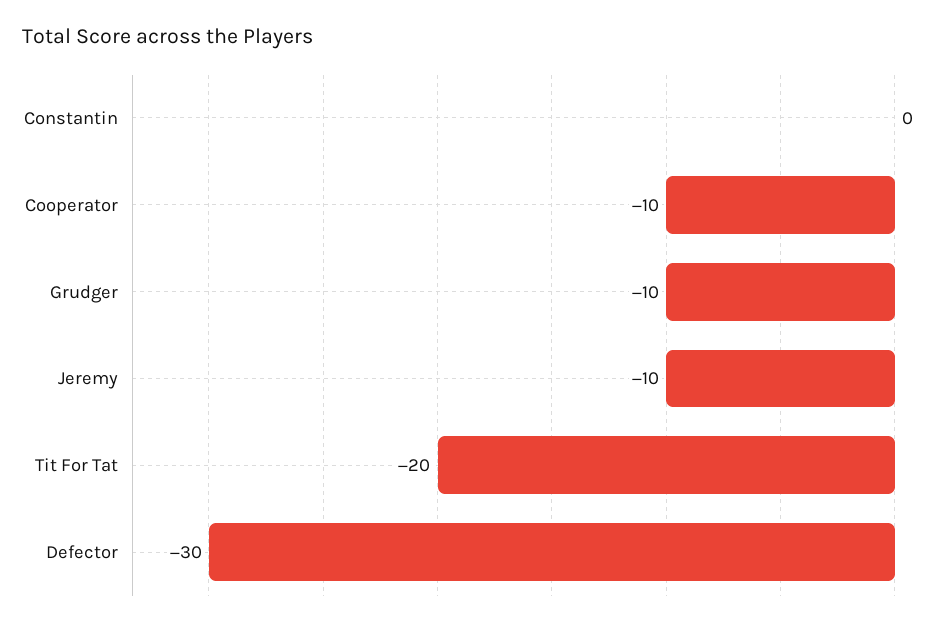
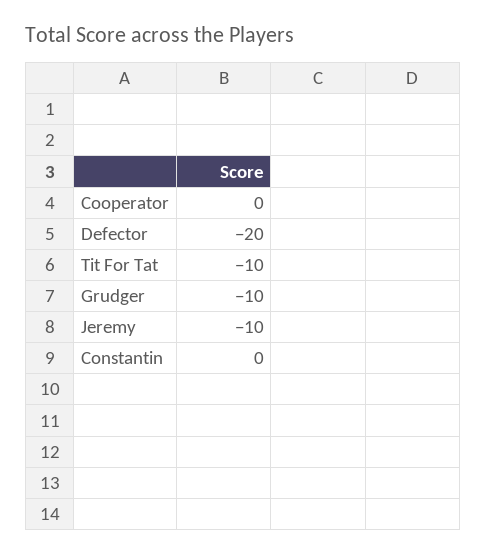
  {
    "Constantin": 0,
-   "Cooperator": -10,
+   "Cooperator": 0,
    "Grudger": -10,
    "Jeremy": -10,
-   "Tit For Tat": -20,
+   "Tit For Tat": -10,
-   "Defector": -30
+   "Defector": -20
  }

